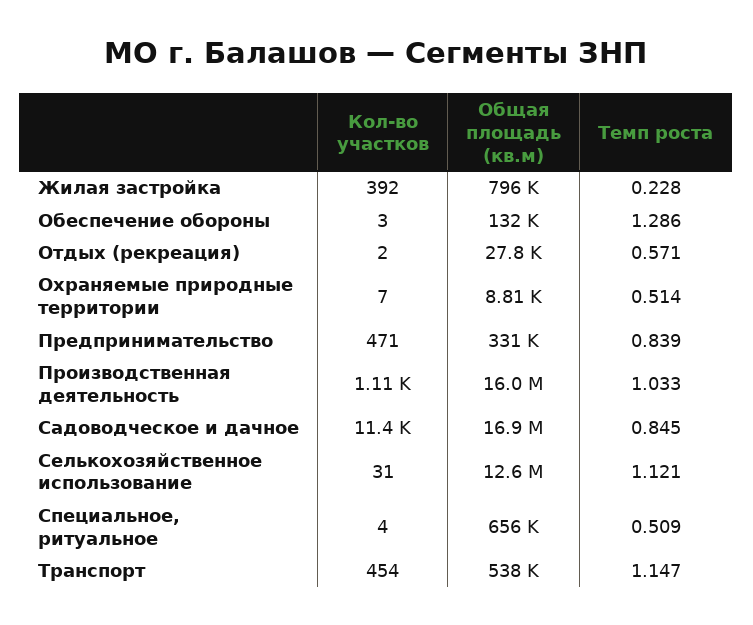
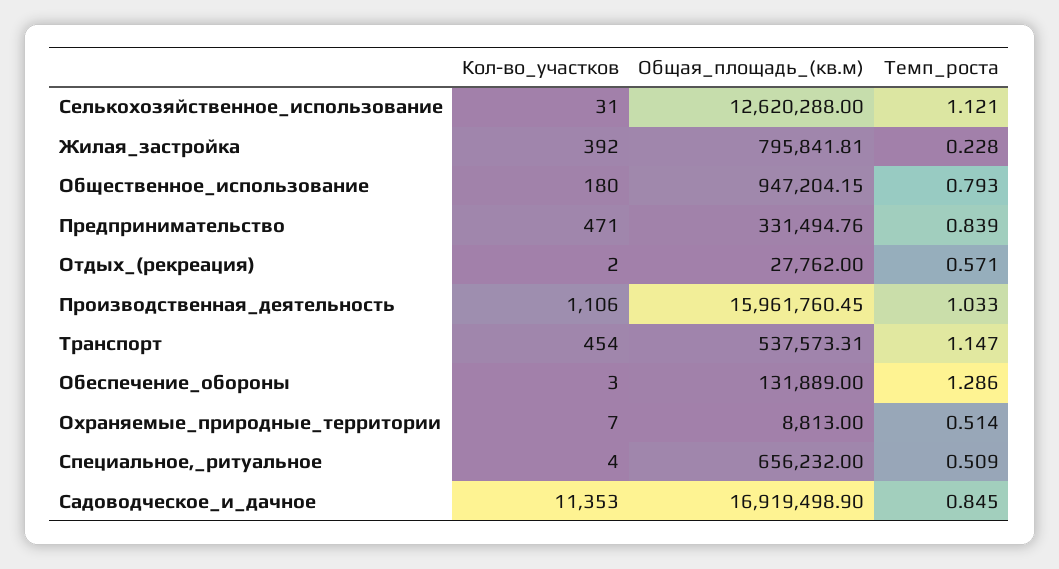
  {
    "Кол-во участков": {
      "Жилая застройка": 392,
      "Обеспечение обороны": 3,
      "Отдых (рекреация)": 2,
      "Охраняемые природные территории": 7,
      "Предпринимательство": 471,
      "Производственная деятельность": 1106,
      "Садоводческое и дачное": 11353,
      "Селькохозяйственное использование": 31,
      "Специальное, ритуальное": 4,
-     "Транспорт": 454
+     "Транспорт": 454,
+     "Общественное_использование": 180
    },
    "Общая площадь (кв.м)": {
      "Жилая застройка": 795841.81,
      "Обеспечение обороны": 131889,
      "Отдых (рекреация)": 27762,
      "Охраняемые природные территории": 8813,
      "Предпринимательство": 331494.76,
      "Производственная деятельность": 15961760.45,
      "Садоводческое и дачное": 16919498.9,
      "Селькохозяйственное использование": 12620288,
      "Специальное, ритуальное": 656232,
-     "Транспорт": 537573.31
+     "Транспорт": 537573.31,
+     "Общественное_использование": 947204.15
    },
    "Темп роста": {
      "Жилая застройка": 0.228,
      "Обеспечение обороны": 1.286,
      "Отдых (рекреация)": 0.571,
      "Охраняемые природные территории": 0.514,
      "Предпринимательство": 0.839,
      "Производственная деятельность": 1.033,
      "Садоводческое и дачное": 0.845,
      "Селькохозяйственное использование": 1.121,
      "Специальное, ритуальное": 0.509,
-     "Транспорт": 1.147
+     "Транспорт": 1.147,
+     "Общественное_использование": 0.793
    }
  }

